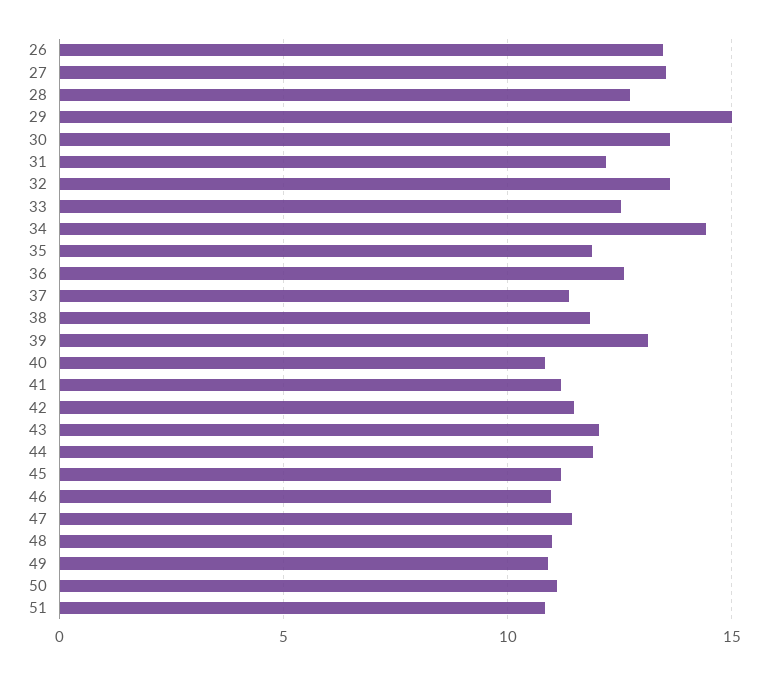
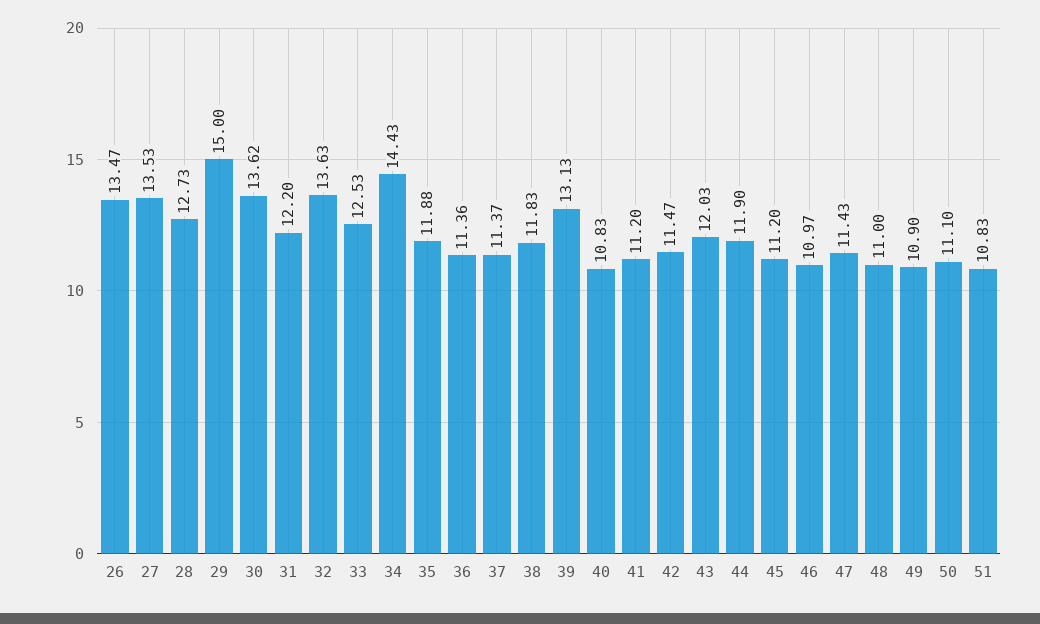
  {
    "26": 13.47,
    "27": 13.53,
    "28": 12.73,
    "29": 15,
    "30": 13.62,
    "31": 12.2,
    "32": 13.63,
    "33": 12.53,
    "34": 14.43,
    "35": 11.88,
-   "36": 12.5,
+   "36": 11.36,
    "37": 11.37,
    "38": 11.83,
    "39": 13.13,
    "40": 10.83,
    "41": 11.2,
    "42": 11.47,
    "43": 12.03,
    "44": 11.9,
    "45": 11.2,
    "46": 10.97,
    "47": 11.43,
    "48": 11,
    "49": 10.9,
    "50": 11.1,
    "51": 10.83
  }

